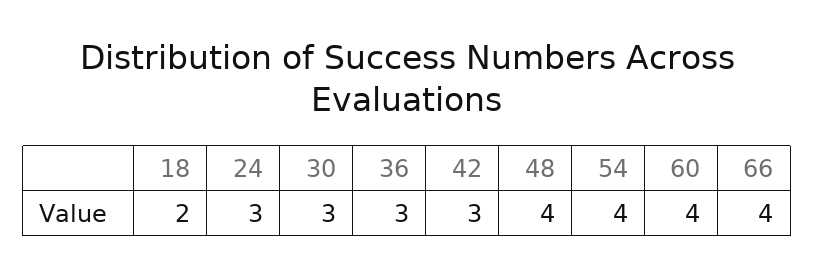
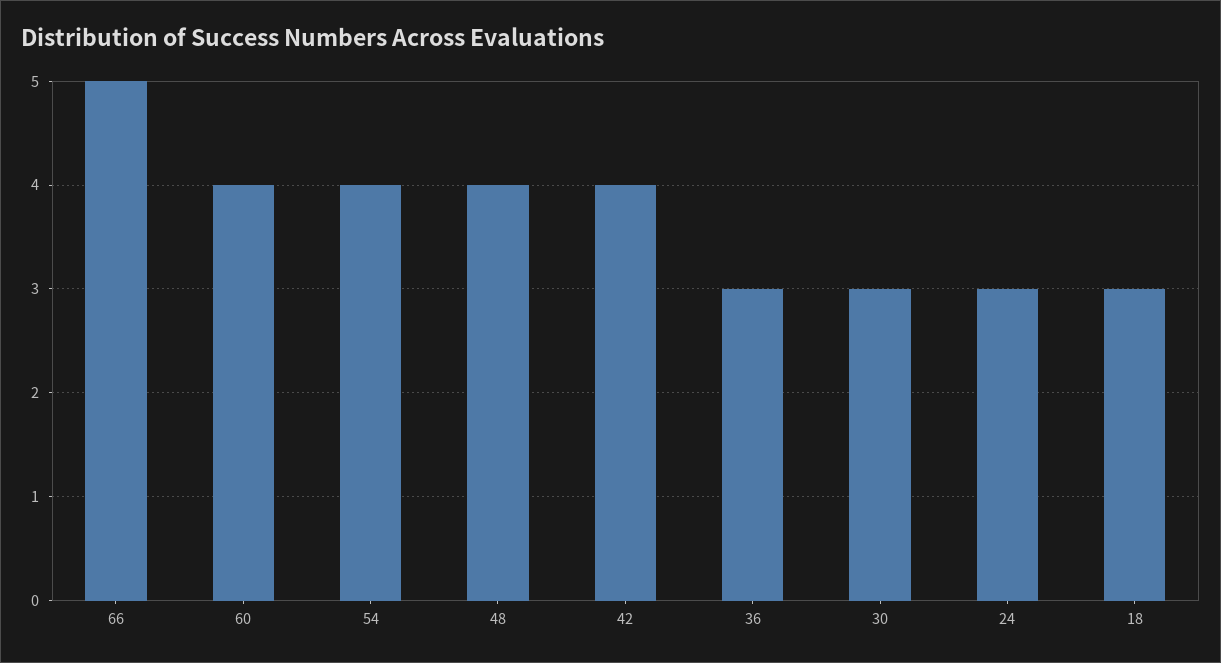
  {
-   "18": 2,
+   "18": 3,
    "24": 3,
    "30": 3,
    "36": 3,
-   "42": 3,
+   "42": 4,
    "48": 4,
    "54": 4,
    "60": 4,
-   "66": 4
+   "66": 5
  }

